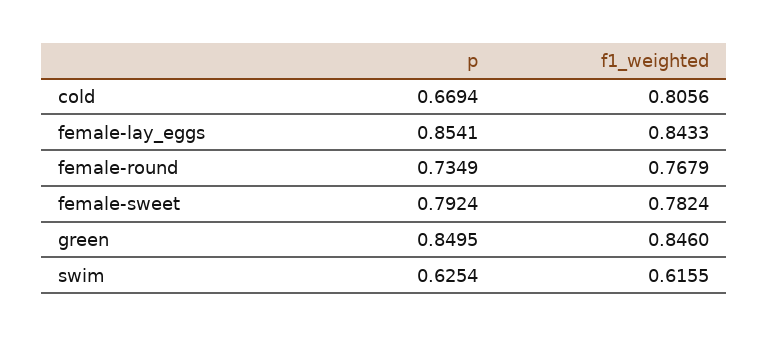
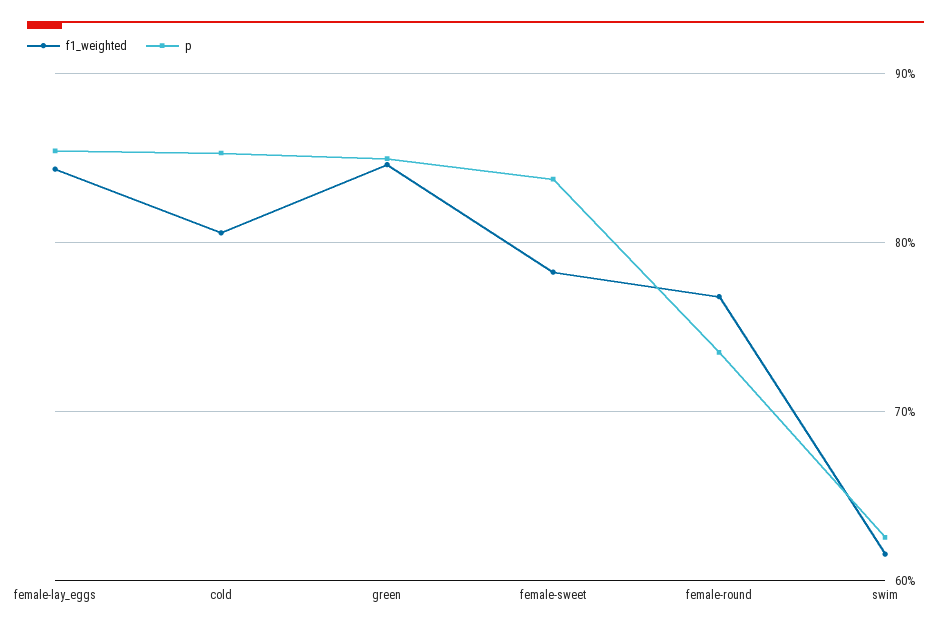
  {
    "p": {
-     "cold": 0.6694,
+     "cold": 0.85,
      "female-lay_eggs": 0.8541,
      "female-round": 0.7349,
-     "female-sweet": 0.7924,
+     "female-sweet": 0.84,
      "green": 0.8495,
      "swim": 0.6254
    },
    "f1_weighted": {
      "cold": 0.8056,
      "female-lay_eggs": 0.8433,
      "female-round": 0.7679,
      "female-sweet": 0.7824,
      "green": 0.846,
      "swim": 0.6155
    }
  }

